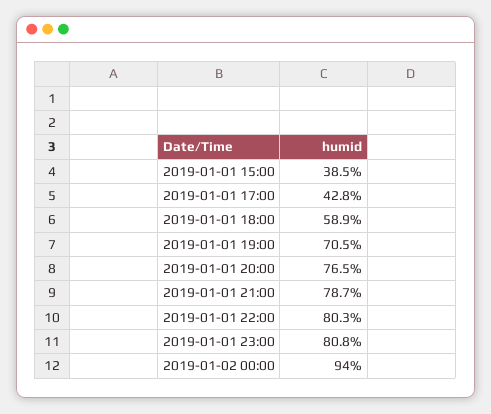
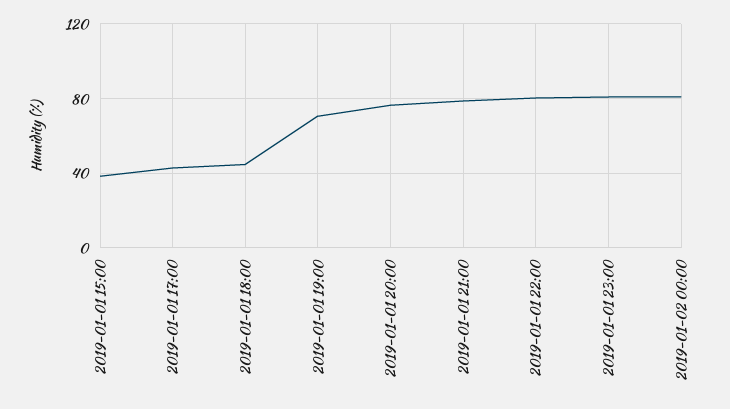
  {
    "2019-01-01 15:00": 38.5,
    "2019-01-01 17:00": 42.8,
-   "2019-01-01 18:00": 58.9,
+   "2019-01-01 18:00": 45,
    "2019-01-01 19:00": 70.5,
    "2019-01-01 20:00": 76.5,
    "2019-01-01 21:00": 78.7,
    "2019-01-01 22:00": 80.3,
    "2019-01-01 23:00": 80.8,
-   "2019-01-02 00:00": 94
+   "2019-01-02 00:00": 80
  }

